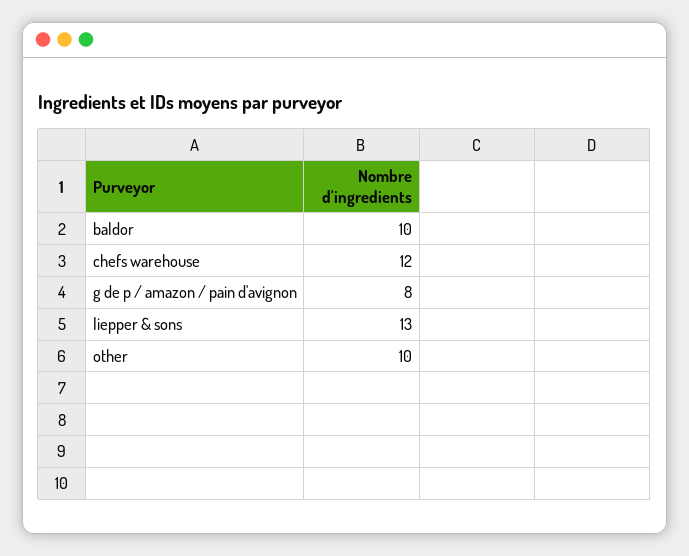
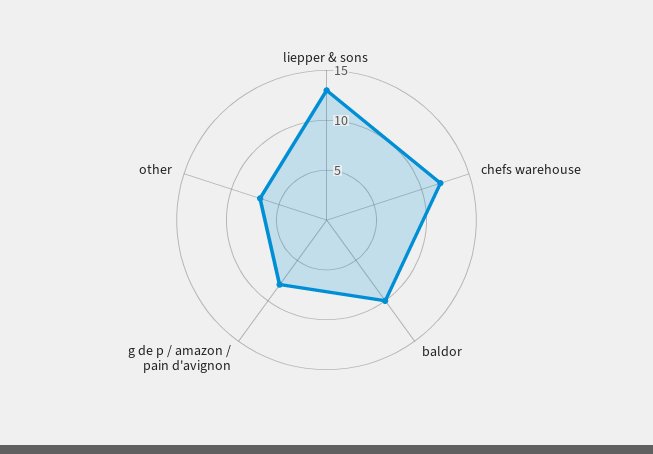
  {
    "baldor": 10,
    "chefs warehouse": 12,
    "g de p / amazon / pain d'avignon": 8,
    "liepper & sons": 13,
-   "other": 10
+   "other": 7
  }

